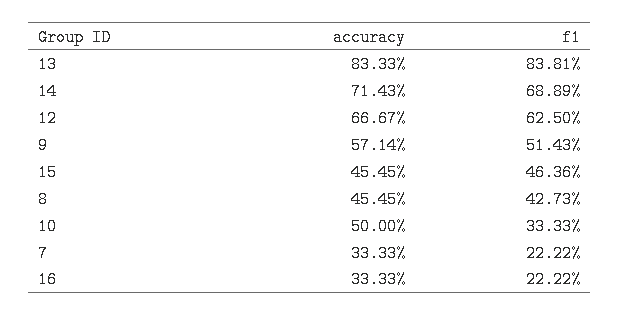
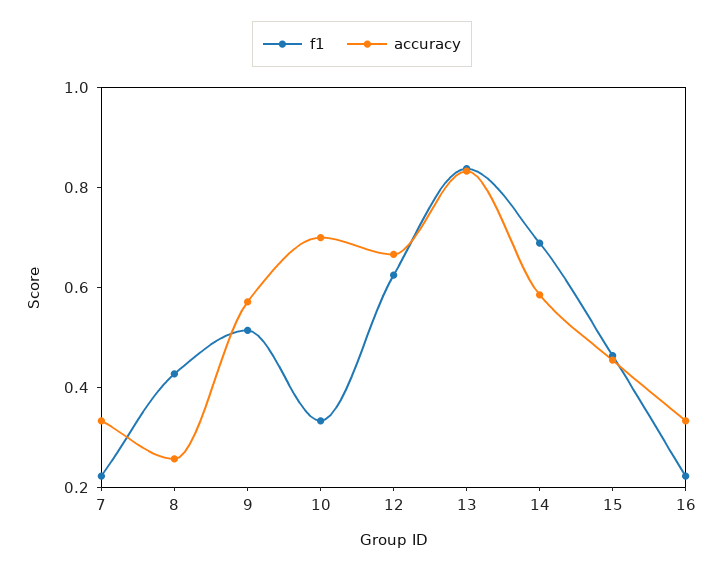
  {
    "accuracy": {
      "13": 0.8333,
-     "14": 0.7143,
+     "14": 0.6,
      "12": 0.6667,
      "9": 0.5714,
      "15": 0.4545,
-     "8": 0.4545,
+     "8": 0.25,
-     "10": 0.5,
+     "10": 0.7,
      "7": 0.3333,
      "16": 0.3333
    },
    "f1": {
      "13": 0.8381,
      "14": 0.6889,
      "12": 0.625,
      "9": 0.5143,
      "15": 0.4636,
      "8": 0.4273,
      "10": 0.3333,
      "7": 0.2222,
      "16": 0.2222
    }
  }

